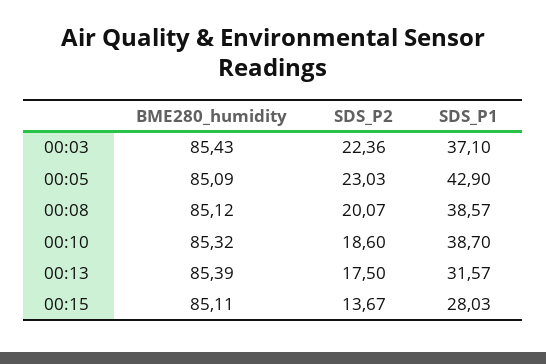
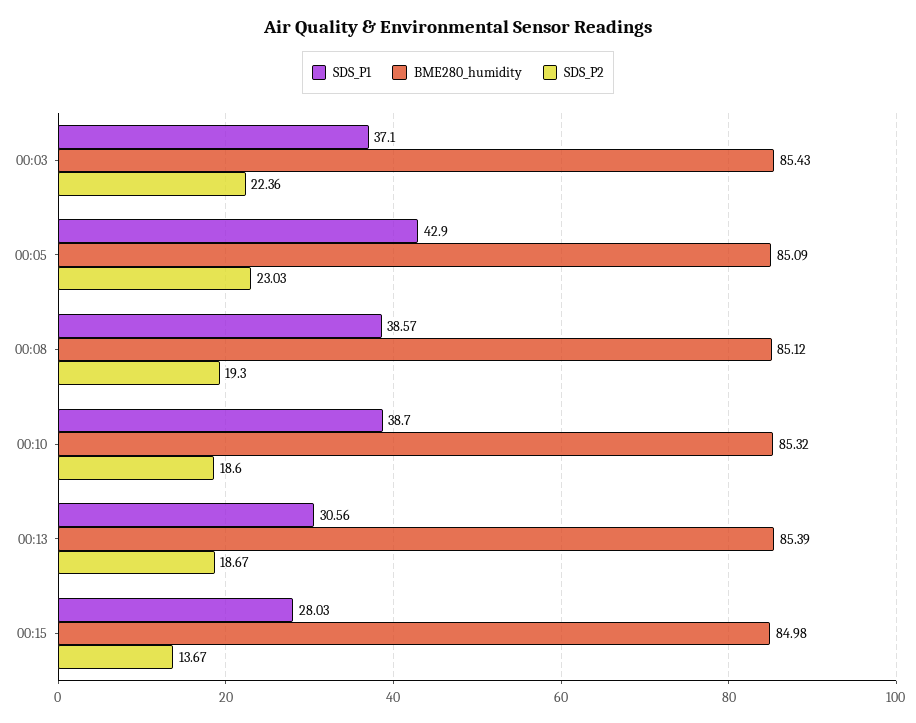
  {
    "BME280_humidity": {
      "00:03": 85.43,
      "00:05": 85.09,
      "00:08": 85.12,
      "00:10": 85.32,
      "00:13": 85.39,
-     "00:15": 85.11
+     "00:15": 84.98
    },
    "SDS_P2": {
      "00:03": 22.36,
      "00:05": 23.03,
-     "00:08": 20.07,
+     "00:08": 19.3,
      "00:10": 18.6,
-     "00:13": 17.5,
+     "00:13": 18.67,
      "00:15": 13.67
    },
    "SDS_P1": {
      "00:03": 37.1,
      "00:05": 42.9,
      "00:08": 38.57,
      "00:10": 38.7,
-     "00:13": 31.57,
+     "00:13": 30.56,
      "00:15": 28.03
    }
  }

